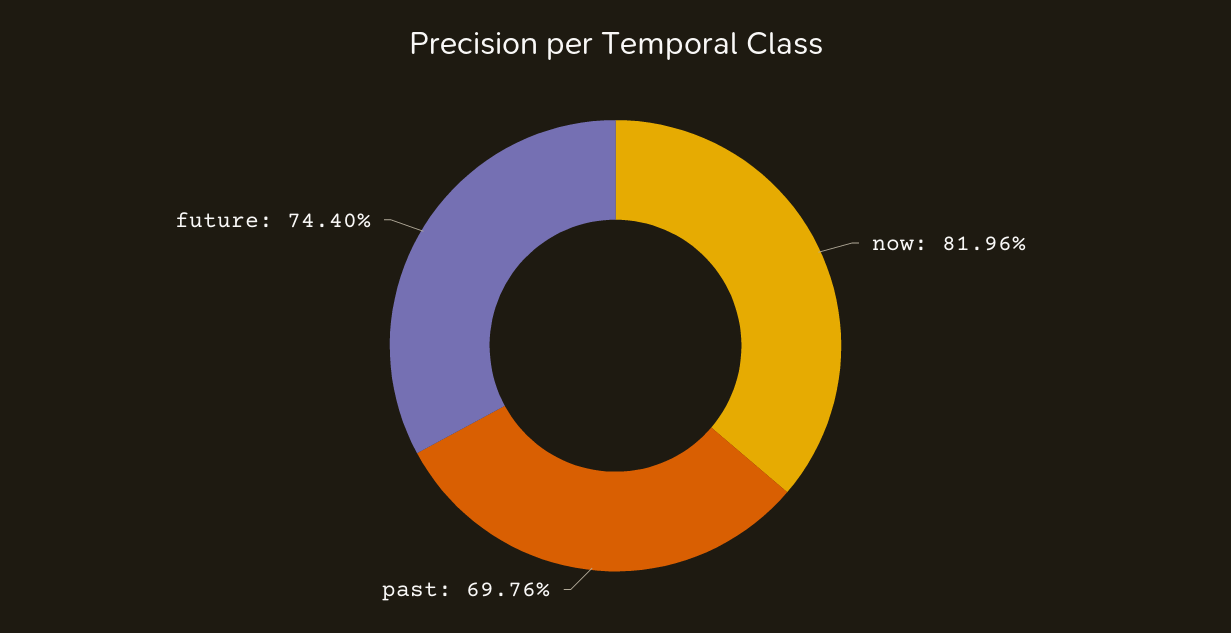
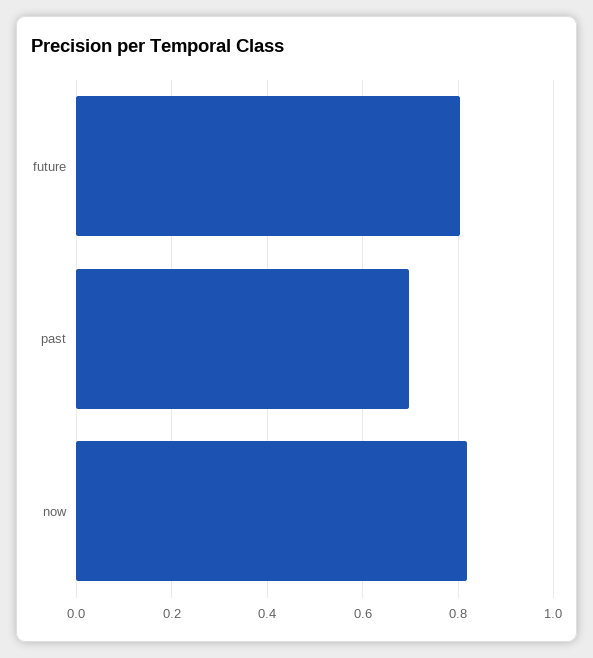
  {
    "now": 0.8196,
    "past": 0.6976,
-   "future": 0.744
+   "future": 0.8
  }

